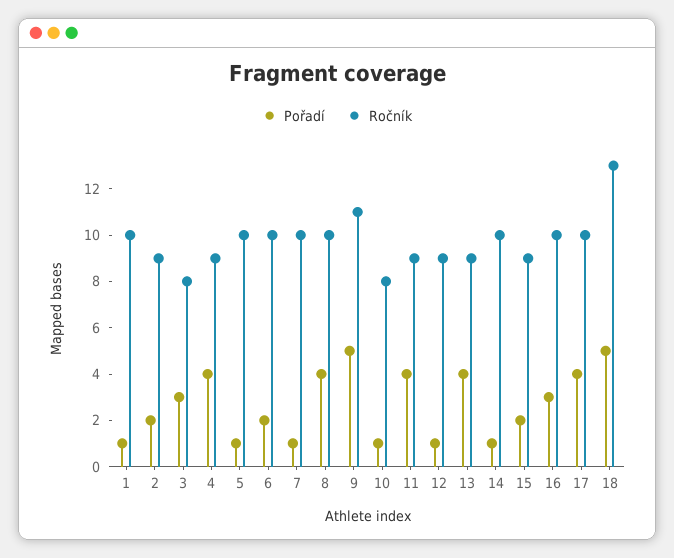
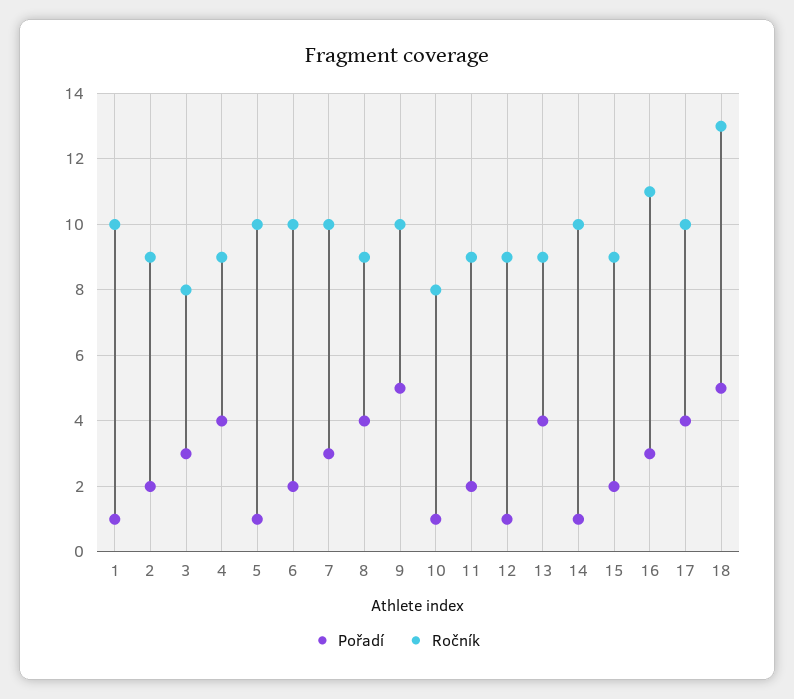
  {
    "Pořadí": {
      "1": 1,
      "2": 2,
      "3": 3,
      "4": 4,
      "5": 1,
      "6": 2,
-     "7": 1,
+     "7": 3,
      "8": 4,
      "9": 5,
      "10": 1,
-     "11": 4,
+     "11": 2,
      "12": 1,
      "13": 4,
      "14": 1,
      "15": 2,
      "16": 3,
      "17": 4,
      "18": 5
    },
    "Ročník": {
      "1": 10,
      "2": 9,
      "3": 8,
      "4": 9,
      "5": 10,
      "6": 10,
      "7": 10,
-     "8": 10,
+     "8": 9,
-     "9": 11,
+     "9": 10,
      "10": 8,
      "11": 9,
      "12": 9,
      "13": 9,
      "14": 10,
      "15": 9,
-     "16": 10,
+     "16": 11,
      "17": 10,
      "18": 13
    }
  }

